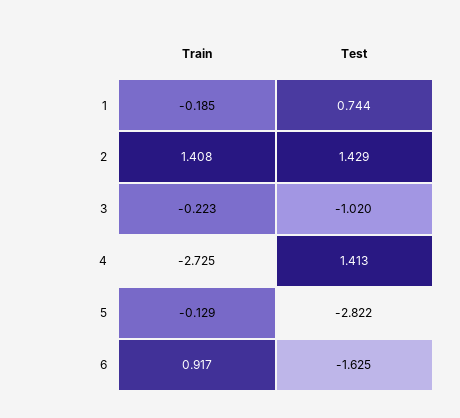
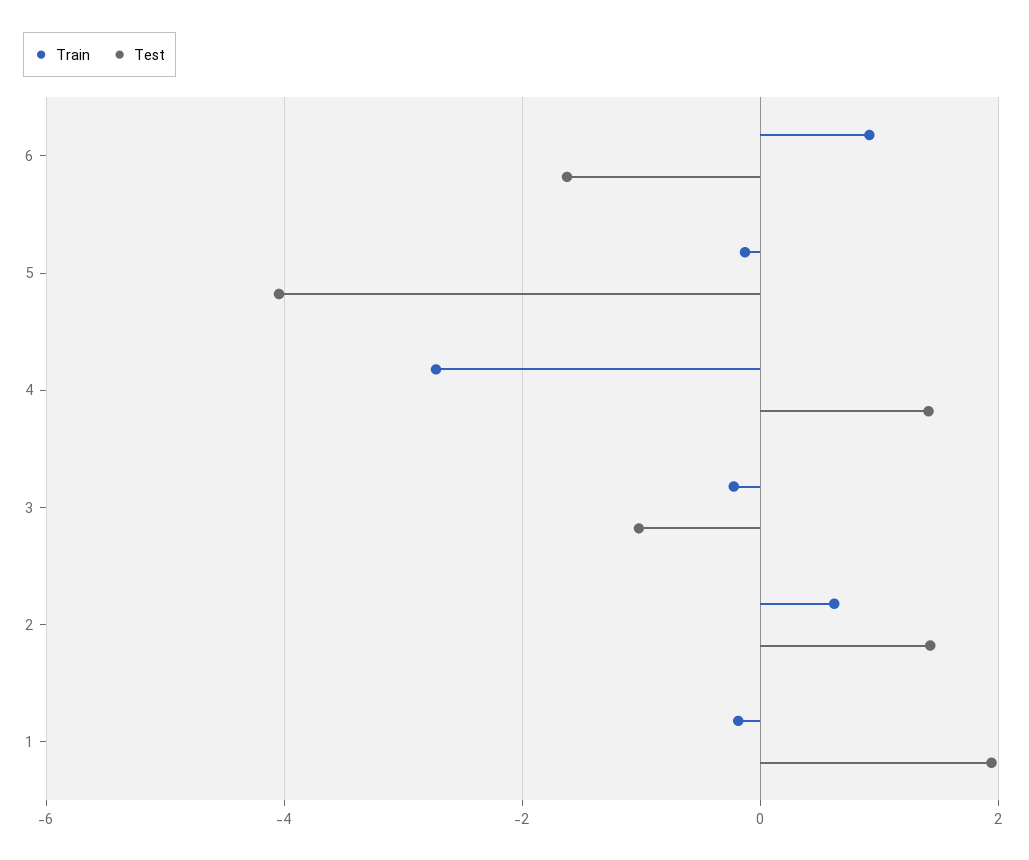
  {
    "Train": {
      "1": -0.185,
-     "2": 1.408,
+     "2": 0.6,
      "3": -0.223,
      "4": -2.725,
      "5": -0.129,
      "6": 0.917
    },
    "Test": {
-     "1": 0.744,
+     "1": 2,
      "2": 1.429,
      "3": -1.02,
      "4": 1.413,
-     "5": -2.822,
+     "5": -4,
      "6": -1.625
    }
  }

